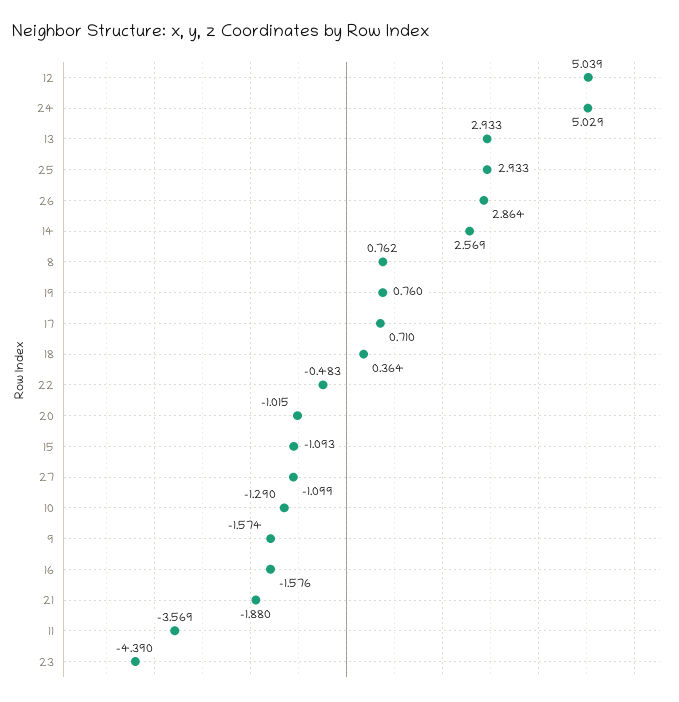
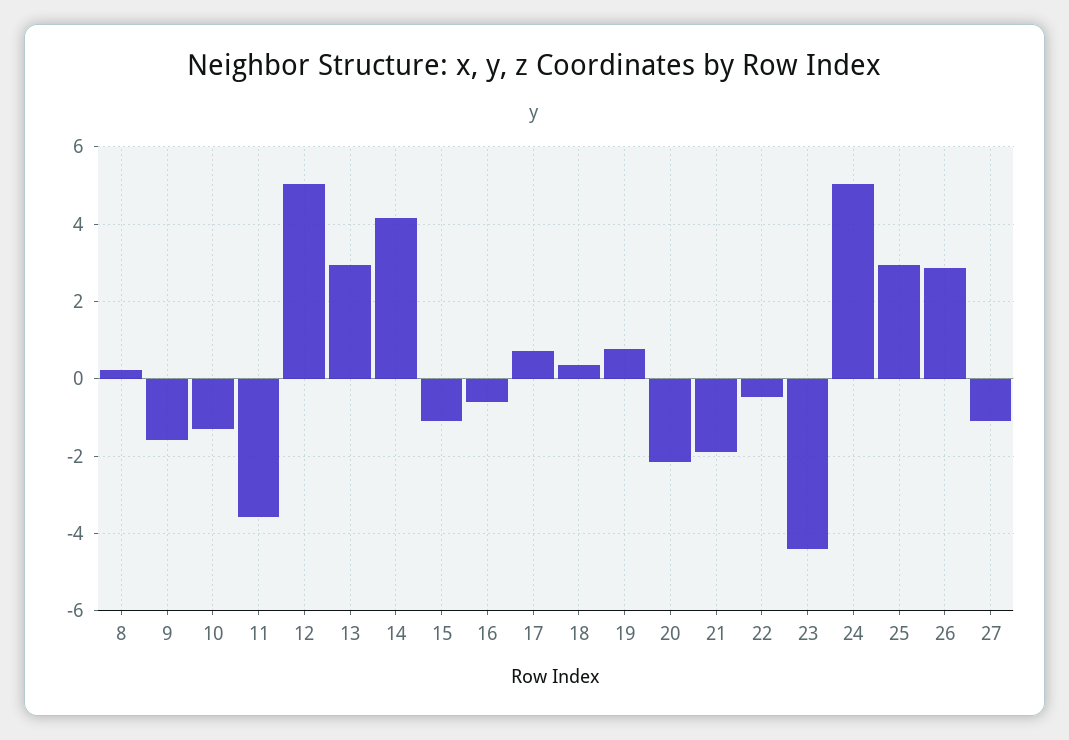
  {
    "12": 5.039,
    "24": 5.029,
    "13": 2.933,
    "25": 2.933,
    "26": 2.864,
-   "14": 2.569,
+   "14": 4.2,
-   "8": 0.762,
+   "8": 0.2,
    "19": 0.76,
    "17": 0.71,
    "18": 0.364,
    "22": -0.483,
-   "20": -1.015,
+   "20": -2.2,
    "15": -1.093,
    "27": -1.099,
    "10": -1.29,
    "9": -1.574,
-   "16": -1.576,
+   "16": -0.6,
    "21": -1.88,
    "11": -3.569,
    "23": -4.39
  }

